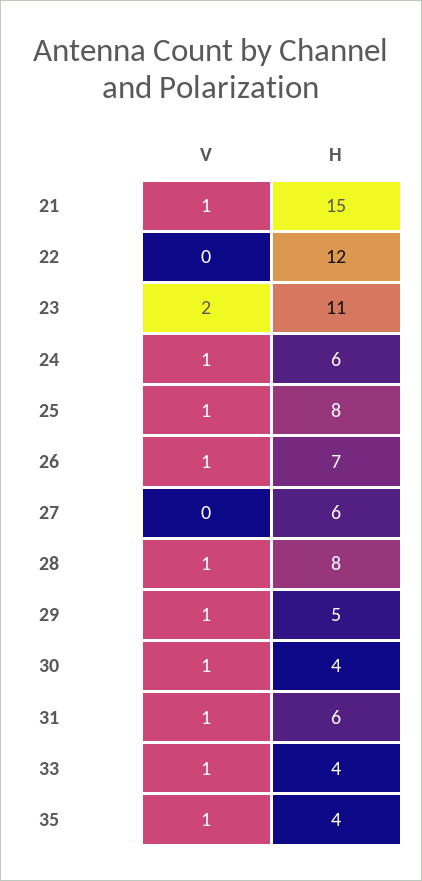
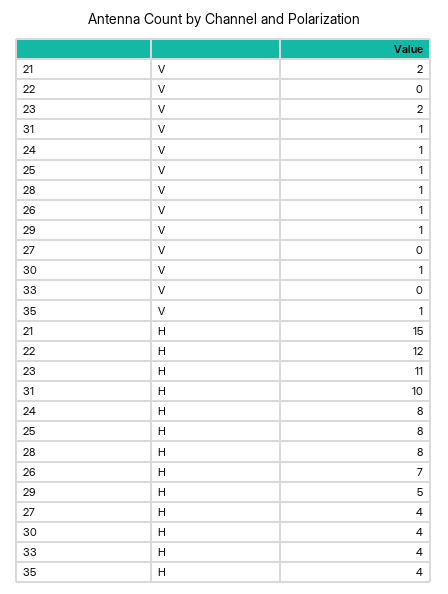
  {
    "V": {
-     "21": 1,
+     "21": 2,
      "22": 0,
      "23": 2,
      "24": 1,
      "25": 1,
      "26": 1,
      "27": 0,
      "28": 1,
      "29": 1,
      "30": 1,
      "31": 1,
-     "33": 1,
+     "33": 0,
      "35": 1
    },
    "H": {
      "21": 15,
      "22": 12,
      "23": 11,
-     "24": 6,
+     "24": 8,
      "25": 8,
      "26": 7,
-     "27": 6,
+     "27": 4,
      "28": 8,
      "29": 5,
      "30": 4,
-     "31": 6,
+     "31": 10,
      "33": 4,
      "35": 4
    }
  }

